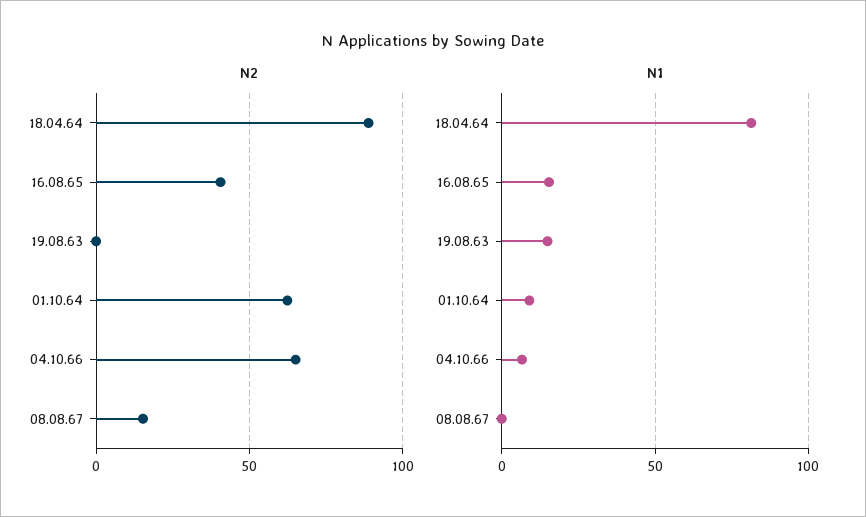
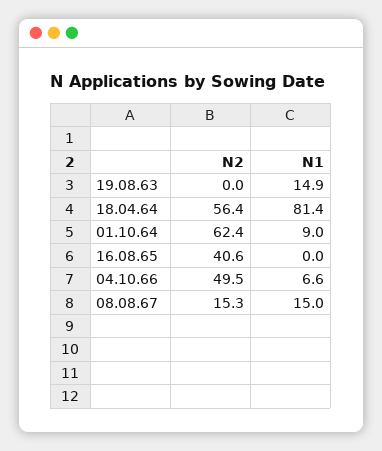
  {
    "N2": {
-     "18.04.64": 90,
+     "18.04.64": 56.4,
      "16.08.65": 40.6,
      "19.08.63": 0,
      "01.10.64": 62.4,
-     "04.10.66": 65,
+     "04.10.66": 49.5,
      "08.08.67": 15.3
    },
    "N1": {
      "18.04.64": 81.4,
-     "16.08.65": 15,
+     "16.08.65": 0,
      "19.08.63": 14.9,
      "01.10.64": 9,
      "04.10.66": 6.6,
-     "08.08.67": 0
+     "08.08.67": 15
    }
  }

